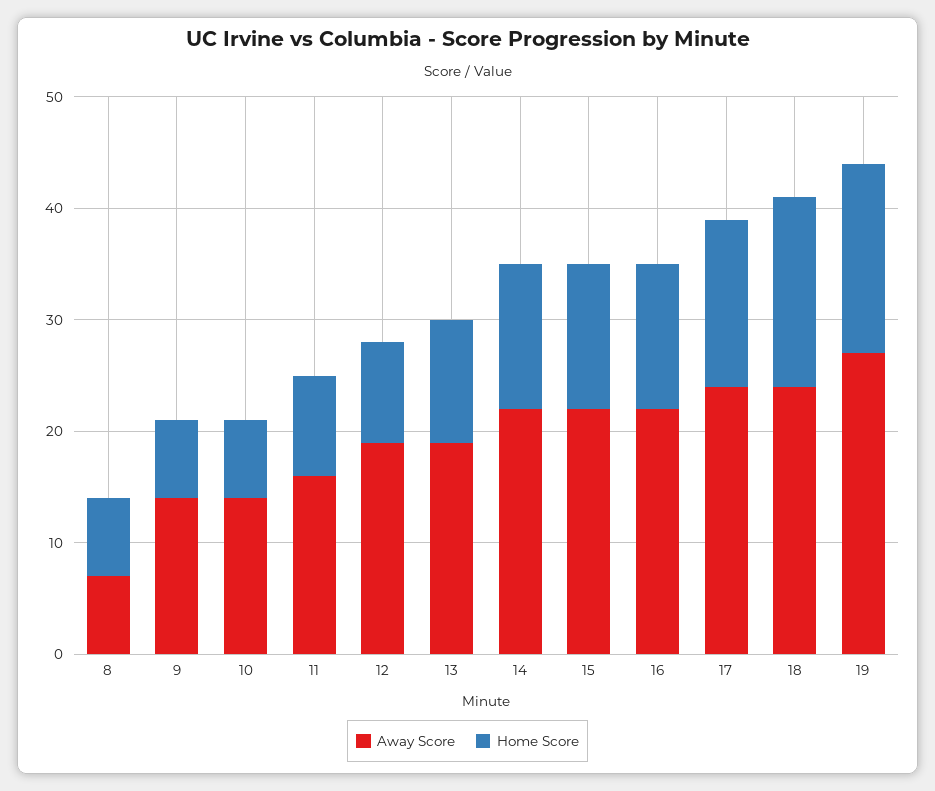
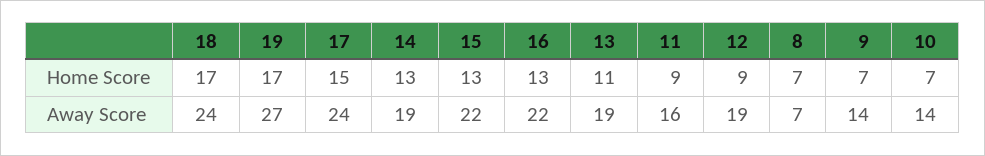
  {
    "Away Score": {
      "8": 7,
      "9": 14,
      "10": 14,
      "11": 16,
      "12": 19,
      "13": 19,
-     "14": 22,
+     "14": 19,
      "15": 22,
      "16": 22,
      "17": 24,
      "18": 24,
      "19": 27
    },
    "Home Score": {
      "8": 7,
      "9": 7,
      "10": 7,
      "11": 9,
      "12": 9,
      "13": 11,
      "14": 13,
      "15": 13,
      "16": 13,
      "17": 15,
      "18": 17,
      "19": 17
    }
  }

